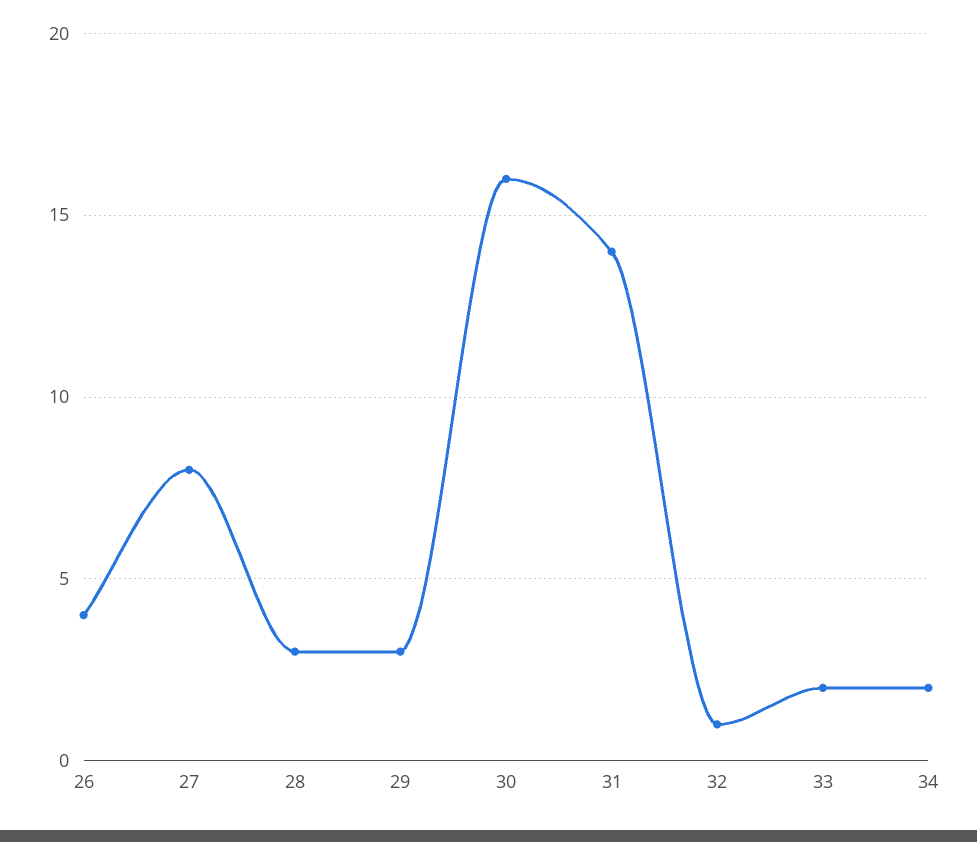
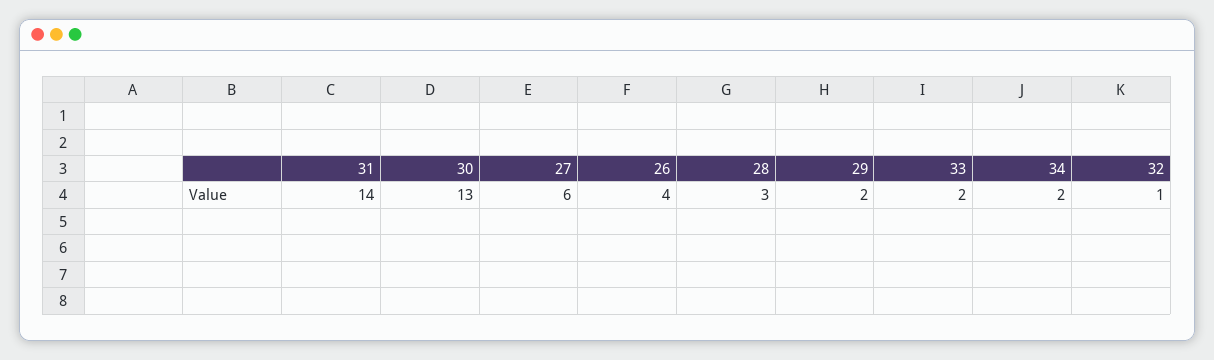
  {
    "26": 4,
-   "27": 8,
+   "27": 6,
    "28": 3,
-   "29": 3,
+   "29": 2,
-   "30": 16,
+   "30": 13,
    "31": 14,
    "32": 1,
    "33": 2,
    "34": 2
  }

